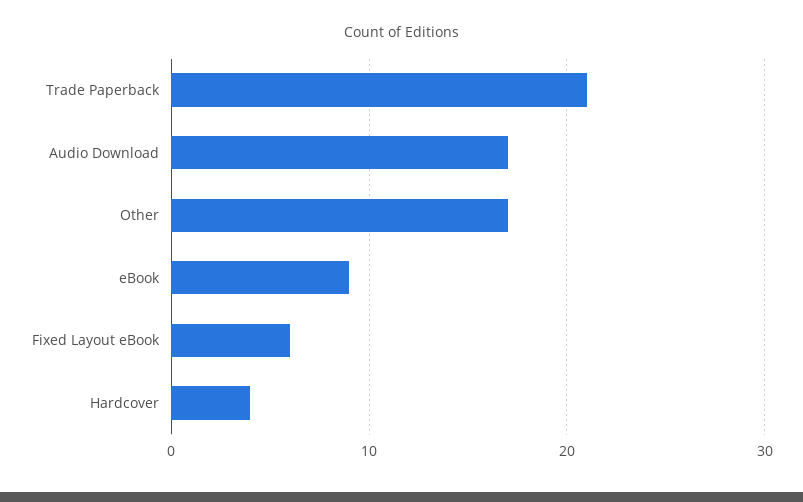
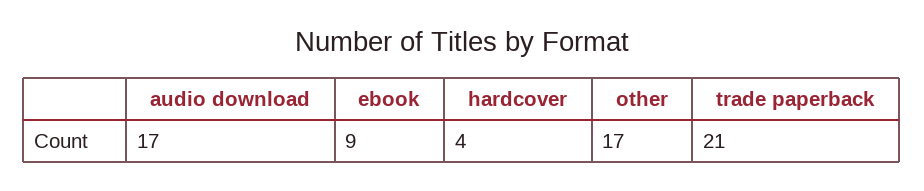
  {
    "Trade Paperback": 21,
    "Audio Download": 17,
    "Other": 17,
    "eBook": 9,
-   "Fixed Layout eBook": 6,
    "Hardcover": 4
  }

